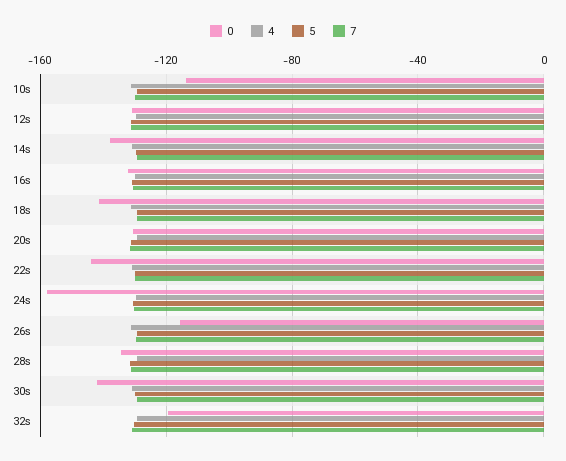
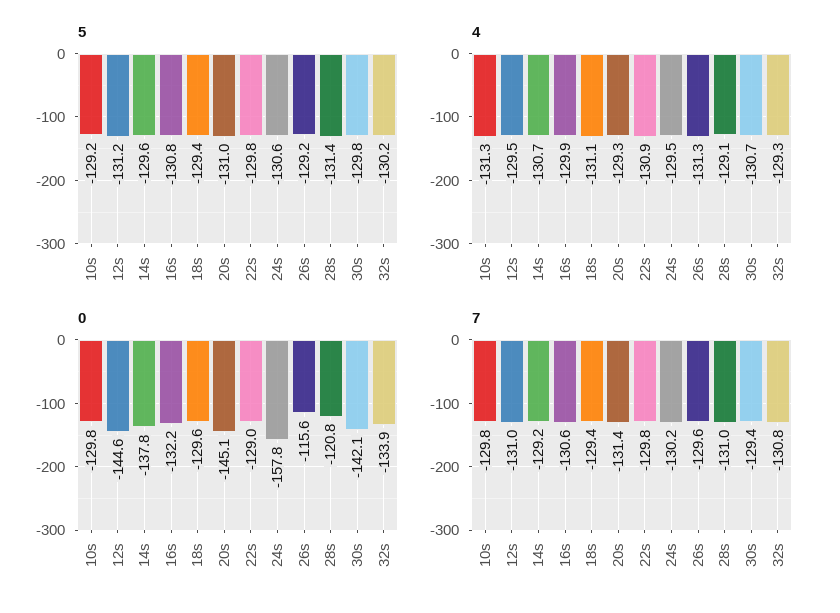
  {
    "0": {
-     "10s": -115,
+     "10s": -129.8,
-     "12s": -130,
+     "12s": -144.6,
      "14s": -137.8,
      "16s": -132.2,
-     "18s": -140,
+     "18s": -129.6,
-     "20s": -130,
+     "20s": -145.1,
-     "22s": -145,
+     "22s": -129,
      "24s": -157.8,
      "26s": -115.6,
-     "28s": -135,
+     "28s": -120.8,
      "30s": -142.1,
-     "32s": -120
+     "32s": -133.9
    },
    "4": {
      "10s": -131.3,
      "12s": -129.5,
      "14s": -130.7,
      "16s": -129.9,
      "18s": -131.1,
      "20s": -129.3,
      "22s": -130.9,
      "24s": -129.5,
      "26s": -131.3,
      "28s": -129.1,
      "30s": -130.7,
      "32s": -129.3
    },
    "5": {
      "10s": -129.2,
      "12s": -131.2,
      "14s": -129.6,
      "16s": -130.8,
      "18s": -129.4,
      "20s": -131,
      "22s": -129.8,
      "24s": -130.6,
      "26s": -129.2,
      "28s": -131.4,
      "30s": -129.8,
      "32s": -130.2
    },
    "7": {
      "10s": -129.8,
      "12s": -131,
      "14s": -129.2,
      "16s": -130.6,
      "18s": -129.4,
      "20s": -131.4,
      "22s": -129.8,
      "24s": -130.2,
      "26s": -129.6,
      "28s": -131,
      "30s": -129.4,
      "32s": -130.8
    }
  }

